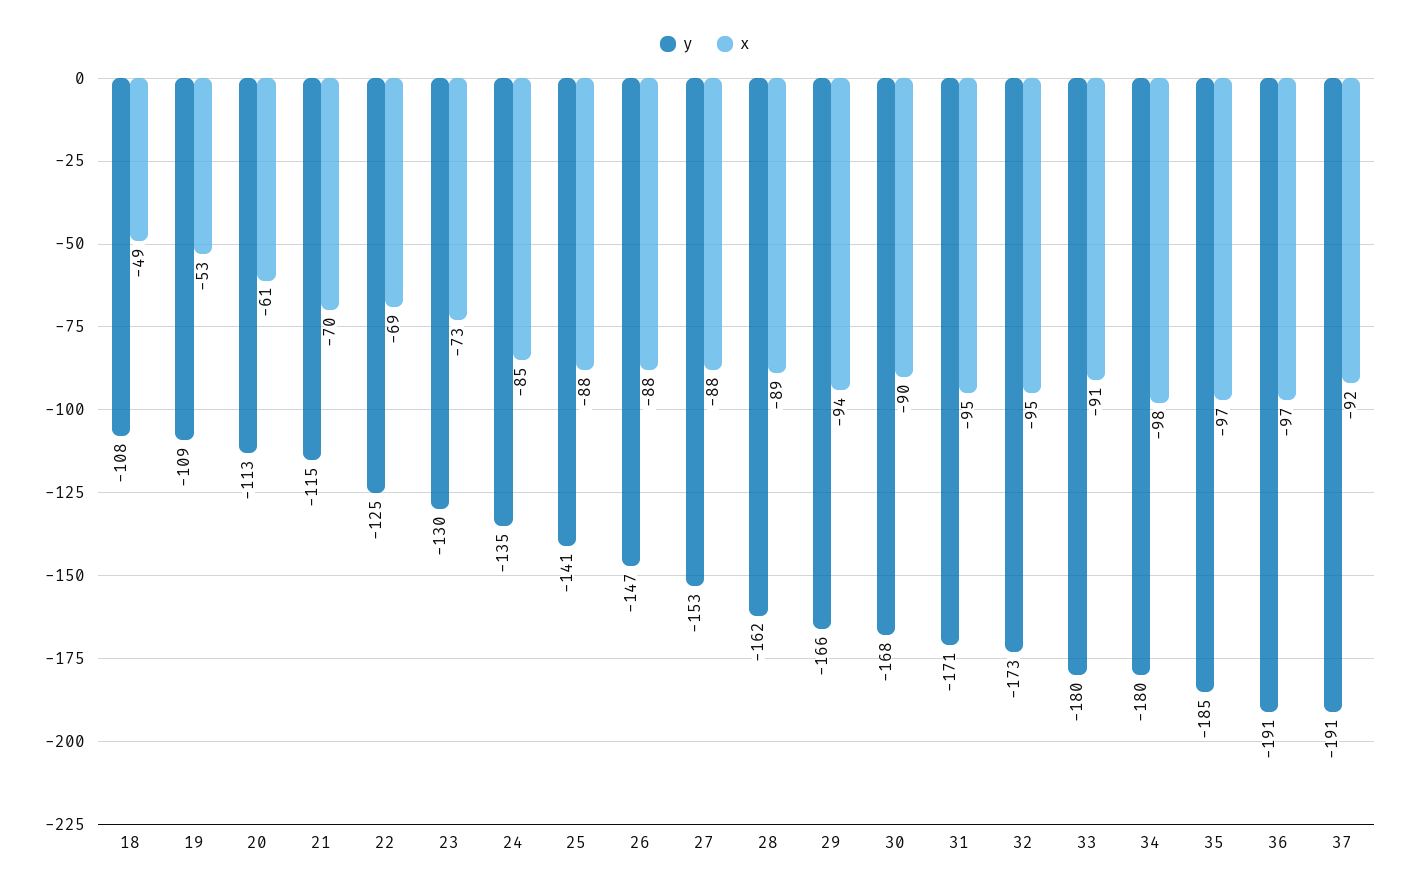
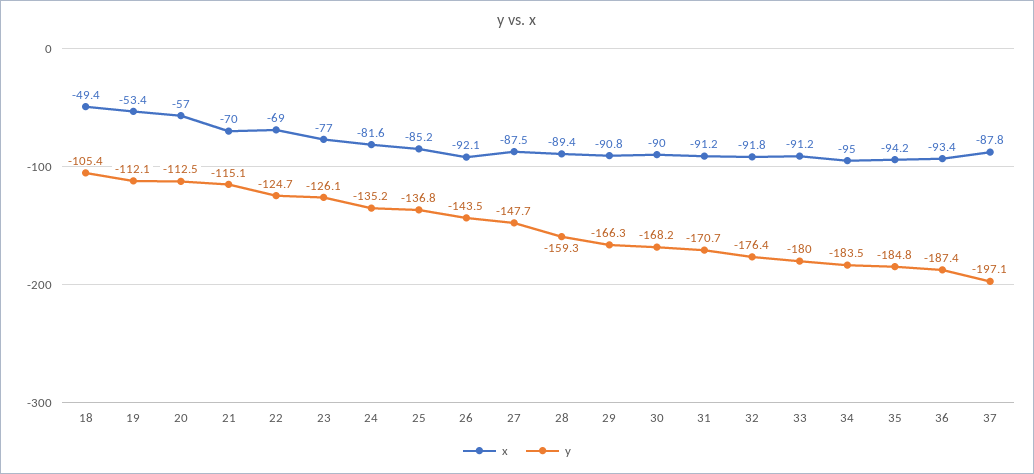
  {
    "y": {
-     "18": -108,
+     "18": -105.4,
-     "19": -109,
+     "19": -112.1,
      "20": -112.5,
      "21": -115.1,
      "22": -124.7,
-     "23": -130,
+     "23": -126.1,
      "24": -135.2,
-     "25": -141,
+     "25": -136.8,
-     "26": -147,
+     "26": -143.5,
-     "27": -153,
+     "27": -147.7,
-     "28": -162,
+     "28": -159.3,
      "29": -166.3,
      "30": -168.2,
      "31": -170.7,
-     "32": -173,
+     "32": -176.4,
      "33": -180,
-     "34": -180,
+     "34": -183.5,
      "35": -184.8,
-     "36": -191,
+     "36": -187.4,
-     "37": -191
+     "37": -197.1
    },
    "x": {
      "18": -49.4,
      "19": -53.4,
-     "20": -61,
+     "20": -57,
      "21": -70,
      "22": -69,
-     "23": -73,
+     "23": -77,
-     "24": -85,
+     "24": -81.6,
-     "25": -88,
+     "25": -85.2,
-     "26": -88,
+     "26": -92.1,
      "27": -87.5,
      "28": -89.4,
-     "29": -94,
+     "29": -90.8,
      "30": -90,
-     "31": -95,
+     "31": -91.2,
-     "32": -95,
+     "32": -91.8,
      "33": -91.2,
-     "34": -98,
+     "34": -95,
-     "35": -97,
+     "35": -94.2,
-     "36": -97,
+     "36": -93.4,
-     "37": -92
+     "37": -87.8
    }
  }

